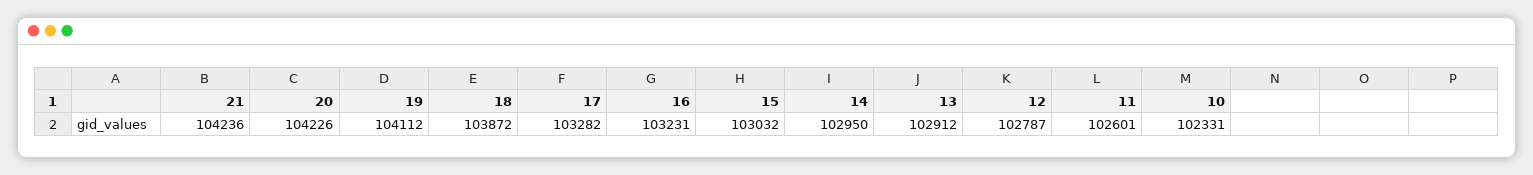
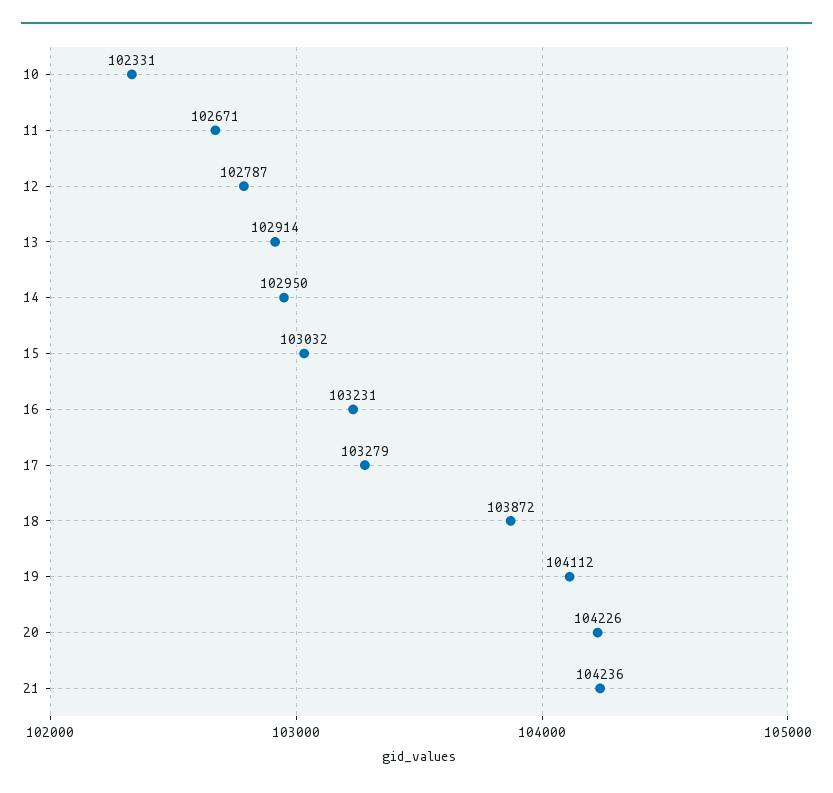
  {
    "21": 104236,
    "20": 104226,
    "19": 104112,
    "18": 103872,
-   "17": 103282,
+   "17": 103279,
    "16": 103231,
    "15": 103032,
    "14": 102950,
-   "13": 102912,
+   "13": 102914,
    "12": 102787,
-   "11": 102601,
+   "11": 102671,
    "10": 102331
  }

